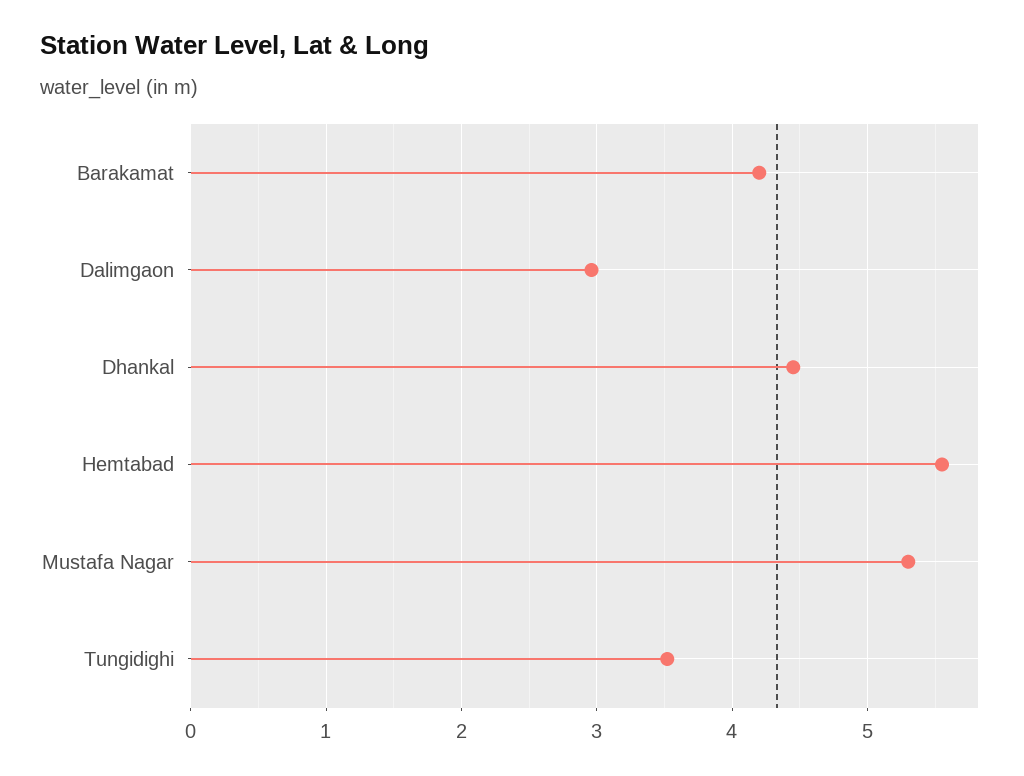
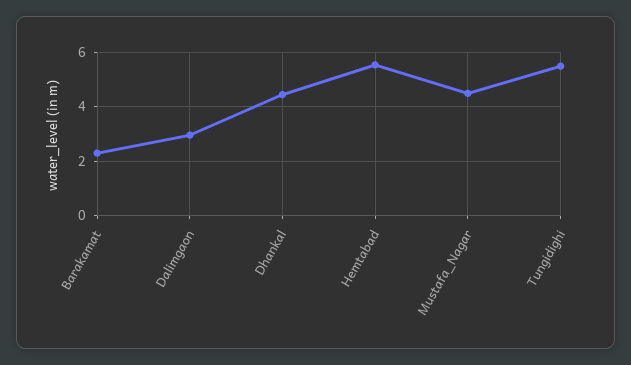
  {
-   "Barakamat": 4.2,
+   "Barakamat": 2.25,
    "Dalimgaon": 3,
    "Dhankal": 4.5,
    "Hemtabad": 5.6,
-   "Mustafa Nagar": 5.3,
+   "Mustafa Nagar": 4.5,
-   "Tungidighi": 3.5
+   "Tungidighi": 5.5
  }

